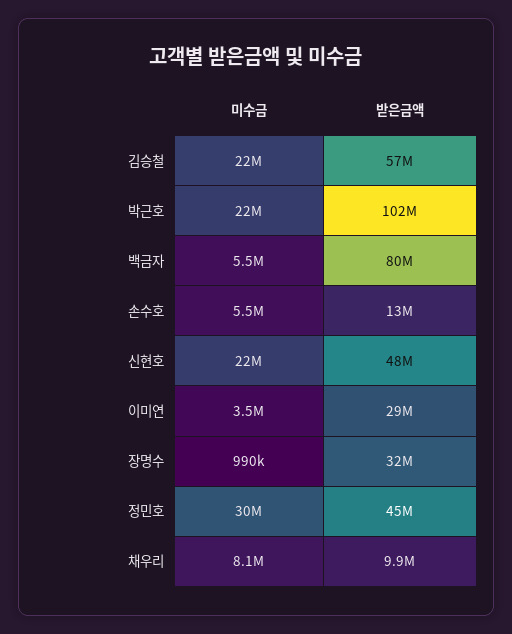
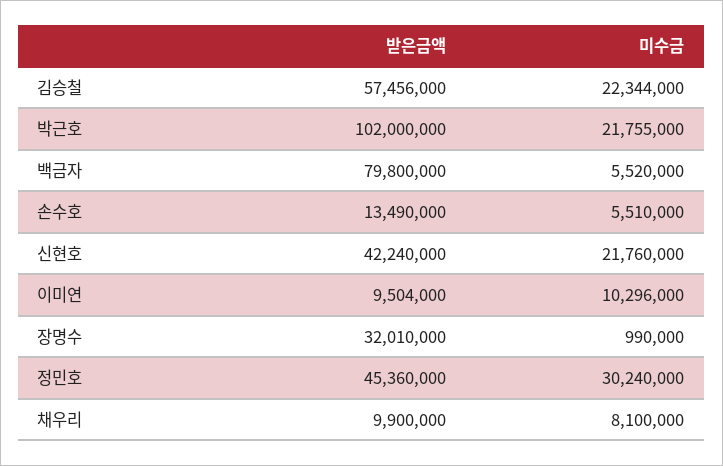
  {
    "미수금": {
      "김승철": 22344000,
      "박근호": 21755000,
      "백금자": 5520000,
      "손수호": 5510000,
      "신현호": 21760000,
-     "이미연": 3500000,
+     "이미연": 10296000,
      "장명수": 990000,
      "정민호": 30240000,
      "채우리": 8100000
    },
    "받은금액": {
      "김승철": 57456000,
      "박근호": 102000000,
      "백금자": 79800000,
      "손수호": 13490000,
-     "신현호": 48000000,
+     "신현호": 42240000,
-     "이미연": 29000000,
+     "이미연": 9504000,
      "장명수": 32010000,
      "정민호": 45360000,
      "채우리": 9900000
    }
  }

